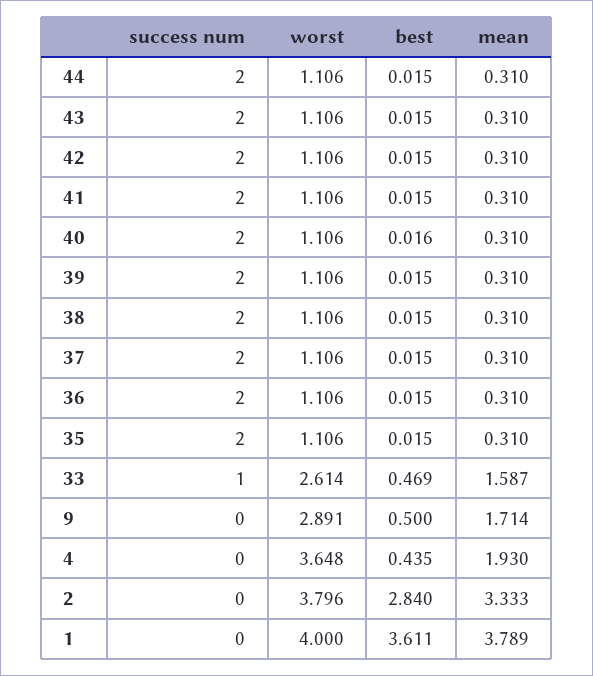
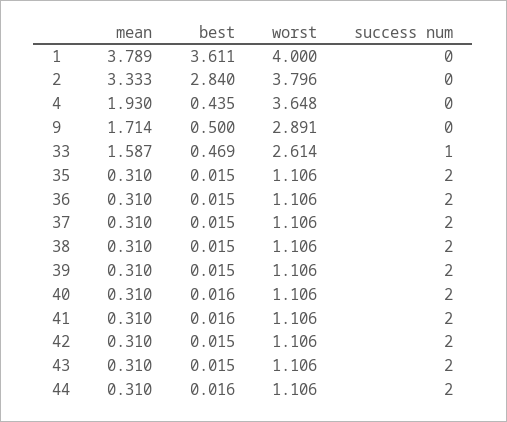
  {
    "success num": {
      "44": 2,
      "43": 2,
      "42": 2,
      "41": 2,
      "40": 2,
      "39": 2,
      "38": 2,
      "37": 2,
      "36": 2,
      "35": 2,
      "33": 1,
      "9": 0,
      "4": 0,
      "2": 0,
      "1": 0
    },
    "worst": {
      "44": 1.106,
      "43": 1.106,
      "42": 1.106,
      "41": 1.106,
      "40": 1.106,
      "39": 1.106,
      "38": 1.106,
      "37": 1.106,
      "36": 1.106,
      "35": 1.106,
      "33": 2.614,
      "9": 2.891,
      "4": 3.648,
      "2": 3.796,
      "1": 4
    },
    "best": {
-     "44": 0.015,
+     "44": 0.016,
      "43": 0.015,
      "42": 0.015,
-     "41": 0.015,
+     "41": 0.016,
      "40": 0.016,
      "39": 0.015,
      "38": 0.015,
      "37": 0.015,
      "36": 0.015,
      "35": 0.015,
      "33": 0.469,
      "9": 0.5,
      "4": 0.435,
      "2": 2.84,
      "1": 3.611
    },
    "mean": {
      "44": 0.31,
      "43": 0.31,
      "42": 0.31,
      "41": 0.31,
      "40": 0.31,
      "39": 0.31,
      "38": 0.31,
      "37": 0.31,
      "36": 0.31,
      "35": 0.31,
      "33": 1.587,
      "9": 1.714,
      "4": 1.93,
      "2": 3.333,
      "1": 3.789
    }
  }

